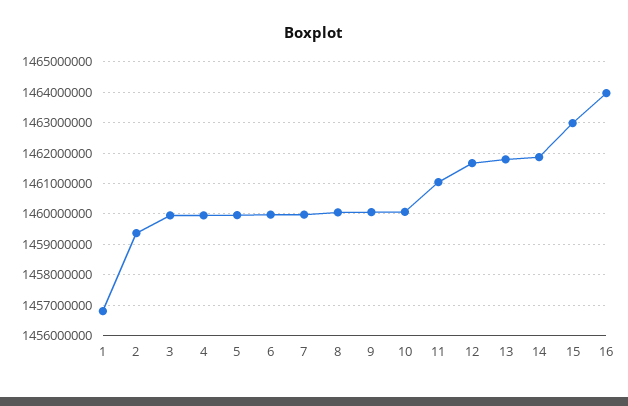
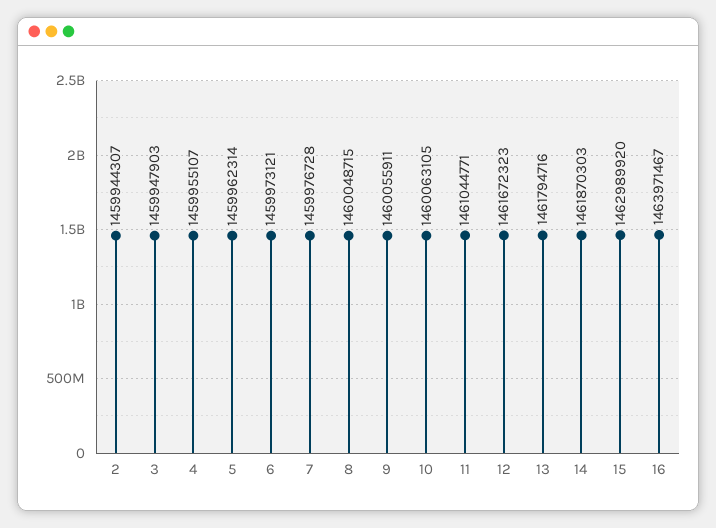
  {
-   "1": 1456800000,
-   "2": 1459400000,
+   "2": 1459944307,
    "3": 1459947903,
    "4": 1459955107,
    "5": 1459962314,
    "6": 1459973121,
    "7": 1459976728,
    "8": 1460048715,
    "9": 1460055911,
    "10": 1460063105,
    "11": 1461044771,
    "12": 1461672323,
    "13": 1461794716,
    "14": 1461870303,
    "15": 1462989920,
    "16": 1463971467
  }

